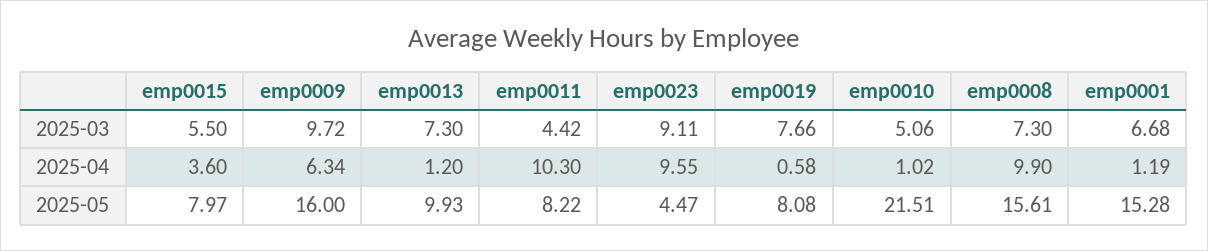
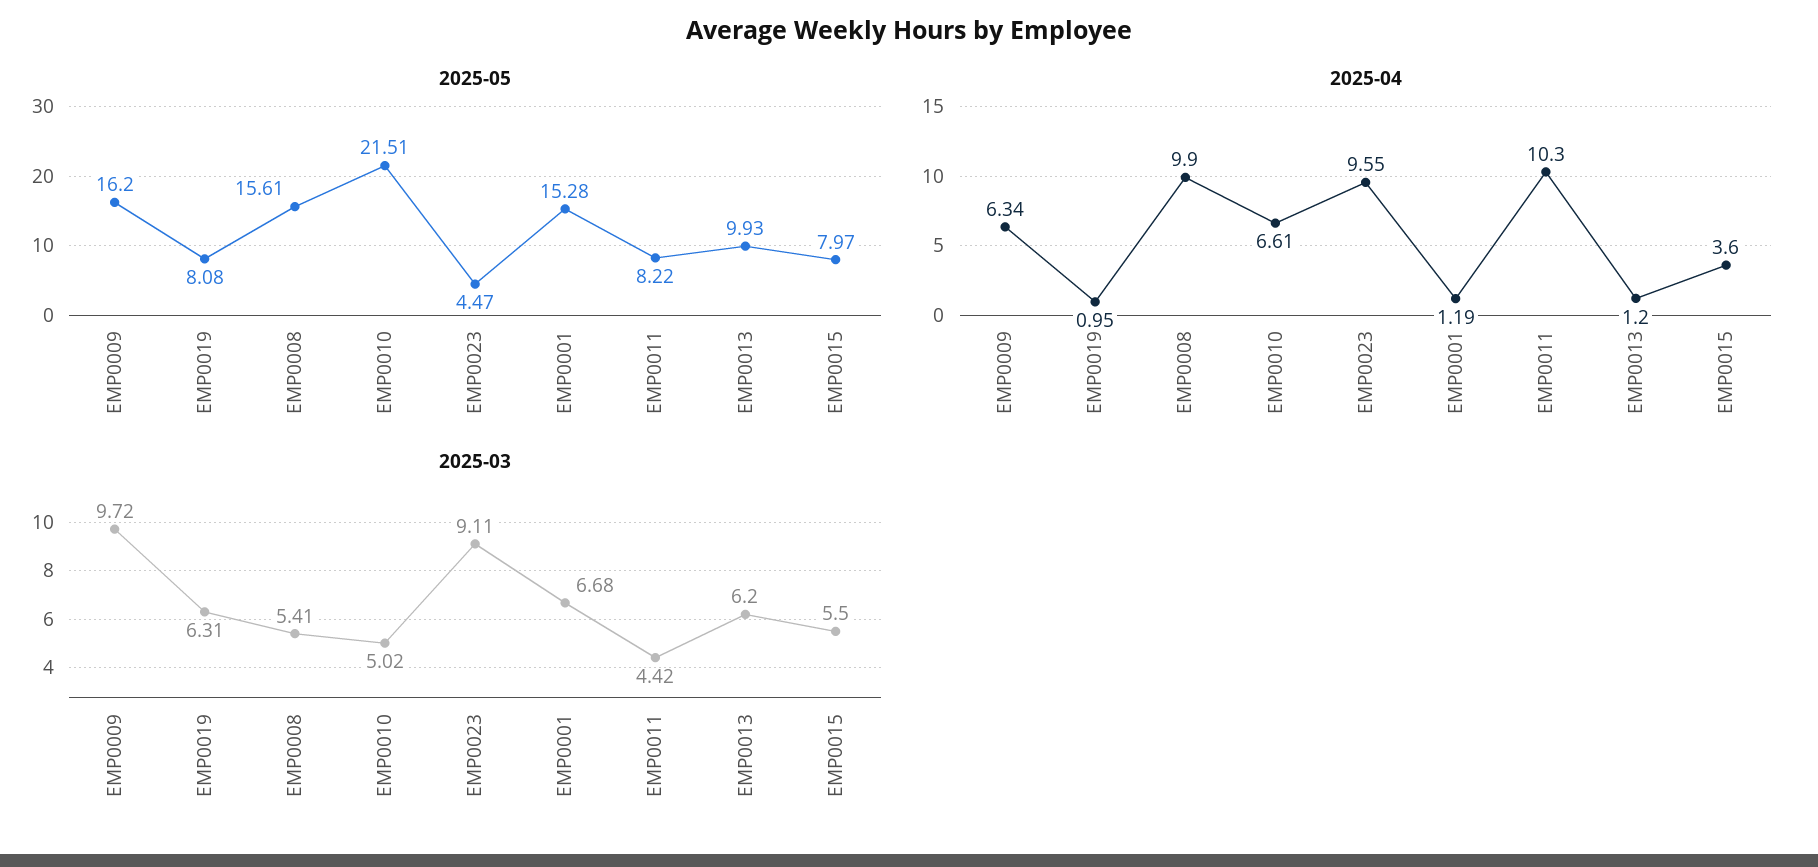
  {
    "2025-03": {
      "emp0015": 5.5,
      "emp0009": 9.72,
-     "emp0013": 7.3,
+     "emp0013": 6.2,
      "emp0011": 4.42,
      "emp0023": 9.11,
-     "emp0019": 7.66,
+     "emp0019": 6.31,
-     "emp0010": 5.06,
+     "emp0010": 5.02,
-     "emp0008": 7.3,
+     "emp0008": 5.41,
      "emp0001": 6.68
    },
    "2025-04": {
      "emp0015": 3.6,
      "emp0009": 6.34,
      "emp0013": 1.2,
      "emp0011": 10.3,
      "emp0023": 9.55,
-     "emp0019": 0.58,
+     "emp0019": 0.95,
-     "emp0010": 1.02,
+     "emp0010": 6.61,
      "emp0008": 9.9,
      "emp0001": 1.19
    },
    "2025-05": {
      "emp0015": 7.97,
-     "emp0009": 16,
+     "emp0009": 16.2,
      "emp0013": 9.93,
      "emp0011": 8.22,
      "emp0023": 4.47,
      "emp0019": 8.08,
      "emp0010": 21.51,
      "emp0008": 15.61,
      "emp0001": 15.28
    }
  }

